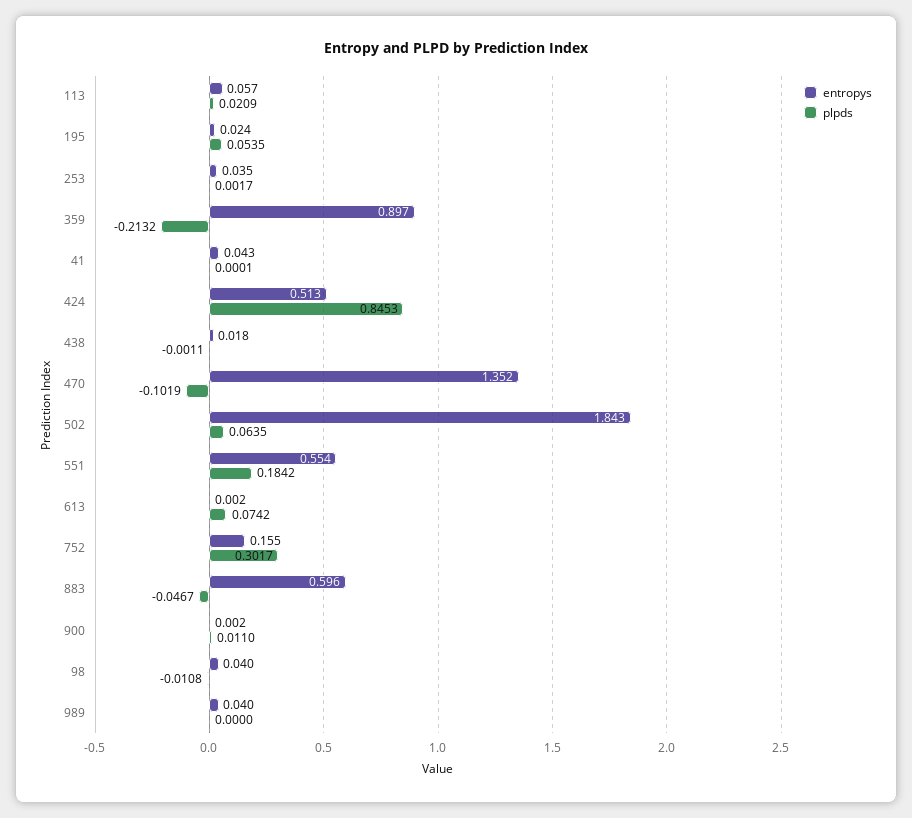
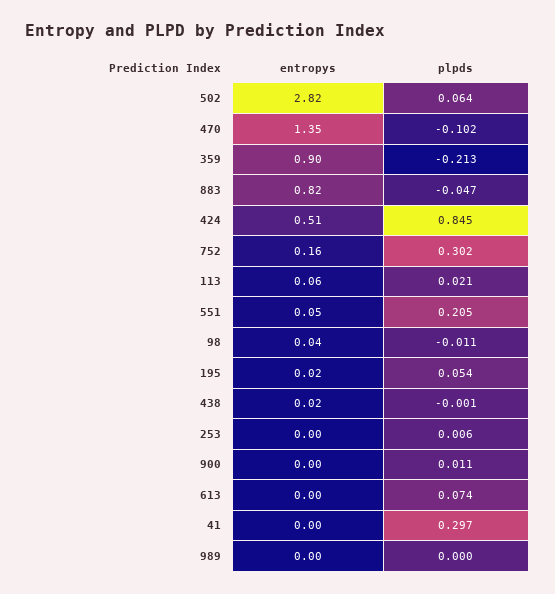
  {
    "entropys": {
      "113": 0.057,
      "195": 0.024,
-     "253": 0.035,
+     "253": 0,
      "359": 0.897,
-     "41": 0.043,
+     "41": 0,
      "424": 0.513,
      "438": 0.018,
      "470": 1.352,
-     "502": 1.843,
+     "502": 2.82,
-     "551": 0.554,
+     "551": 0.05,
      "613": 0.002,
      "752": 0.155,
-     "883": 0.596,
+     "883": 0.82,
      "900": 0.002,
      "98": 0.04,
-     "989": 0.04
+     "989": 0
    },
    "plpds": {
      "113": 0.0209,
      "195": 0.0535,
-     "253": 0.0017,
+     "253": 0.006,
      "359": -0.2132,
-     "41": 0.0001,
+     "41": 0.297,
      "424": 0.8453,
      "438": -0.0011,
      "470": -0.1019,
      "502": 0.0635,
-     "551": 0.1842,
+     "551": 0.205,
      "613": 0.0742,
      "752": 0.3017,
      "883": -0.0467,
      "900": 0.011,
      "98": -0.0108,
      "989": 0
    }
  }

